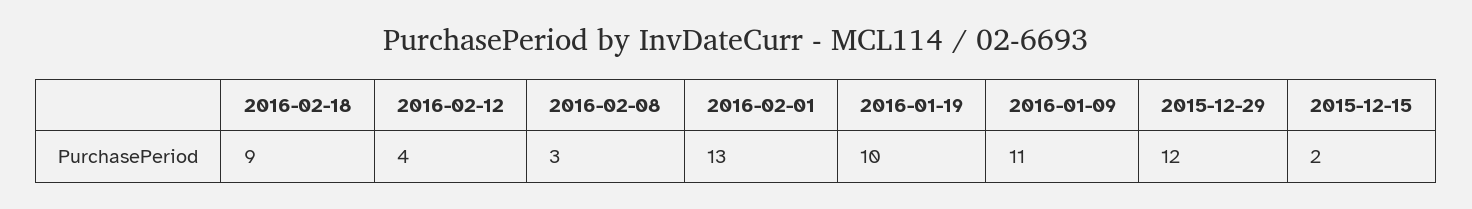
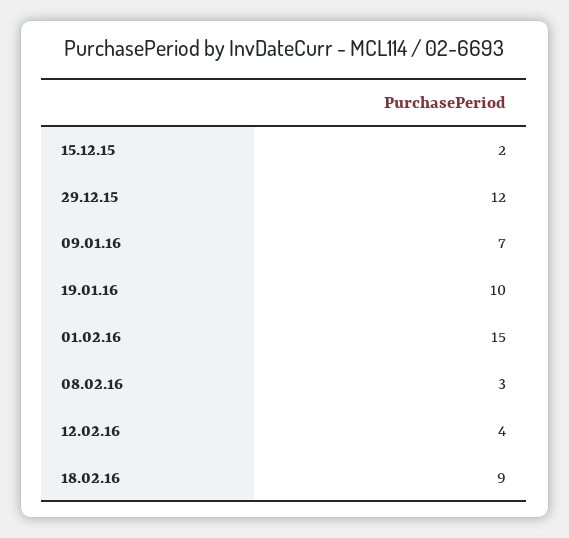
  {
    "2016-02-18": 9,
    "2016-02-12": 4,
    "2016-02-08": 3,
-   "2016-02-01": 13,
+   "2016-02-01": 15,
    "2016-01-19": 10,
-   "2016-01-09": 11,
+   "2016-01-09": 7,
    "2015-12-29": 12,
    "2015-12-15": 2
  }

